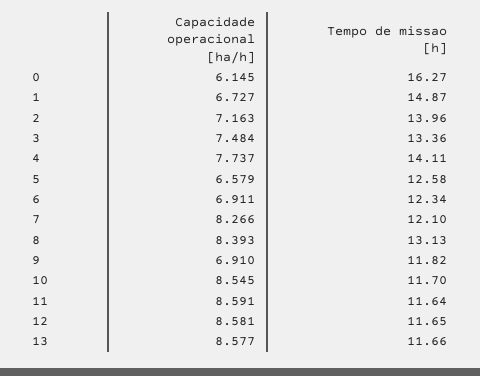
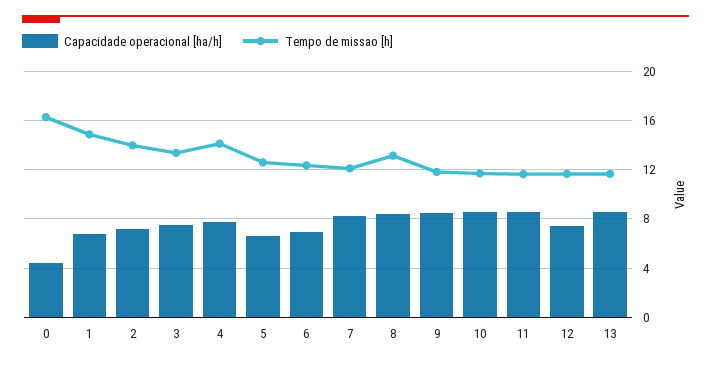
  {
    "Capacidade operacional [ha/h]": {
-     "0": 6.145,
+     "0": 4.5,
      "1": 6.727,
      "2": 7.163,
      "3": 7.484,
      "4": 7.737,
      "5": 6.579,
      "6": 6.911,
      "7": 8.266,
      "8": 8.393,
-     "9": 6.91,
+     "9": 8.5,
      "10": 8.545,
      "11": 8.591,
-     "12": 8.581,
+     "12": 7.5,
      "13": 8.577
    },
    "Tempo de missao [h]": {
      "0": 16.27,
      "1": 14.87,
      "2": 13.96,
      "3": 13.36,
      "4": 14.11,
      "5": 12.58,
      "6": 12.34,
      "7": 12.1,
      "8": 13.13,
      "9": 11.82,
      "10": 11.7,
      "11": 11.64,
      "12": 11.65,
      "13": 11.66
    }
  }

